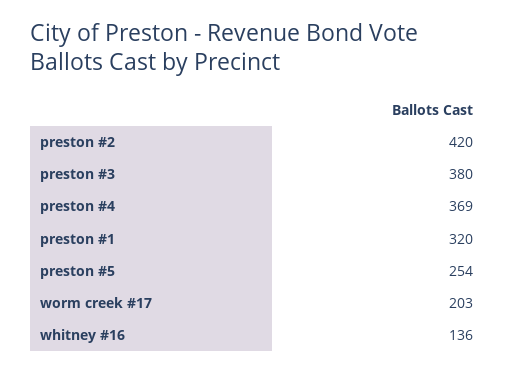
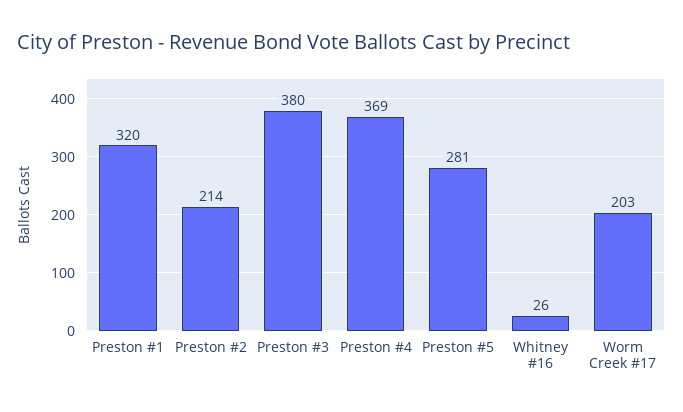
  {
-   "preston #2": 420,
+   "preston #2": 214,
    "preston #3": 380,
    "preston #4": 369,
    "preston #1": 320,
-   "preston #5": 254,
+   "preston #5": 281,
    "worm creek #17": 203,
-   "whitney #16": 136
+   "whitney #16": 26
  }

